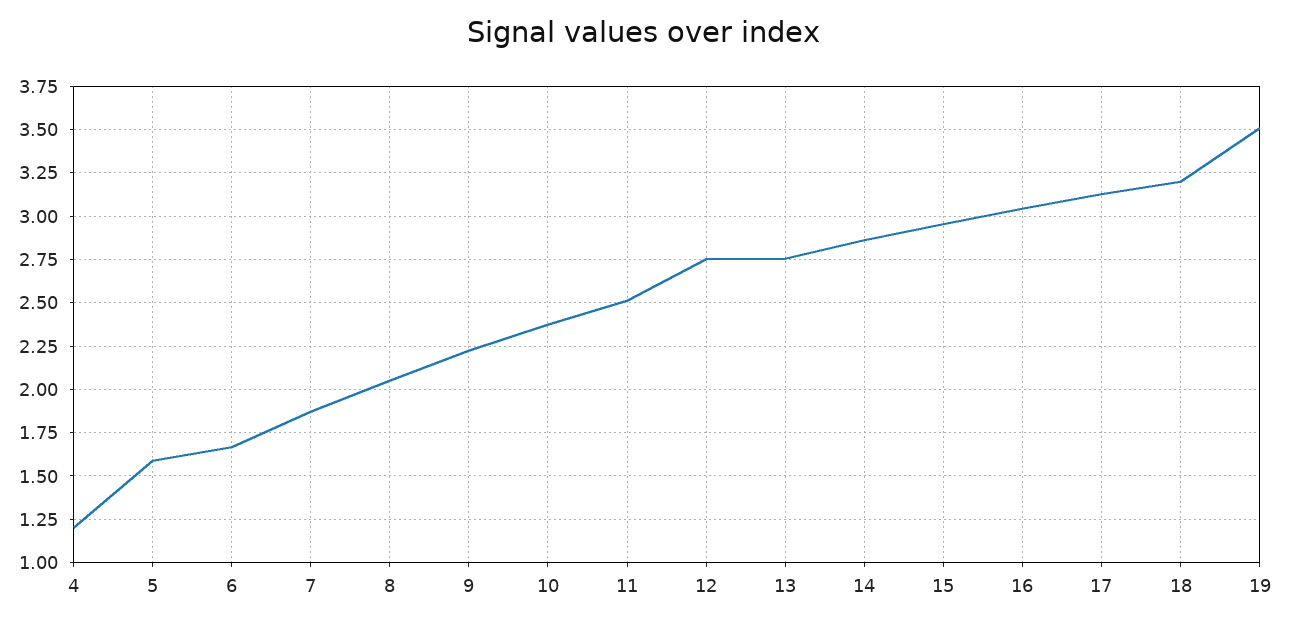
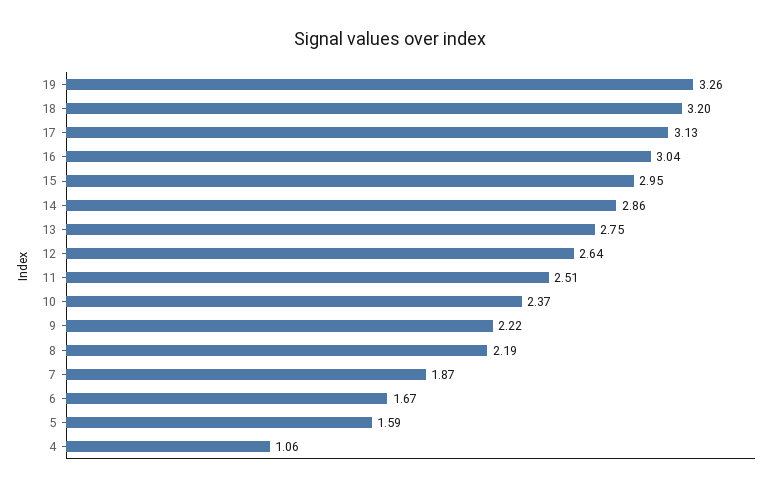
  {
-   "4": 1.2,
+   "4": 1.06,
    "5": 1.59,
    "6": 1.67,
    "7": 1.87,
-   "8": 2.05,
+   "8": 2.19,
    "9": 2.22,
    "10": 2.37,
    "11": 2.51,
-   "12": 2.75,
+   "12": 2.64,
    "13": 2.75,
    "14": 2.86,
    "15": 2.95,
    "16": 3.04,
    "17": 3.13,
    "18": 3.2,
-   "19": 3.5
+   "19": 3.26
  }

